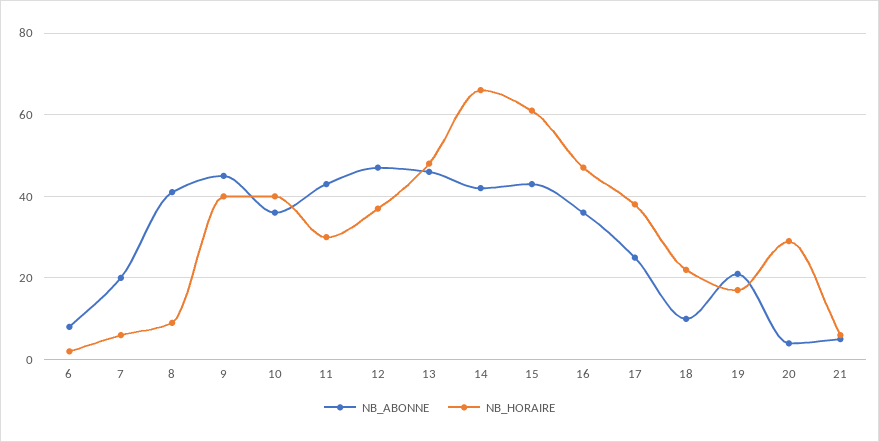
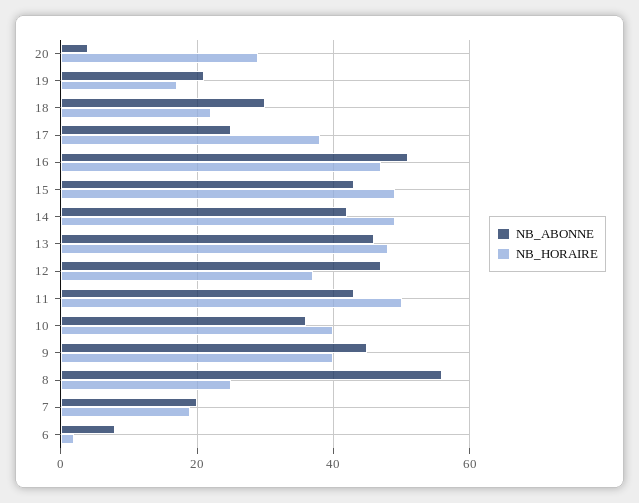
  {
    "NB_ABONNE": {
      "6": 10,
      "7": 20,
-     "8": 40,
+     "8": 55,
      "9": 45,
      "10": 35,
      "11": 45,
      "12": 45,
      "13": 45,
      "14": 40,
      "15": 45,
-     "16": 35,
+     "16": 50,
      "17": 25,
-     "18": 10,
+     "18": 30,
      "19": 20,
-     "20": 5,
+     "20": 5
-     "21": 5
    },
    "NB_HORAIRE": {
      "6": 0,
-     "7": 5,
+     "7": 20,
-     "8": 10,
+     "8": 25,
      "9": 40,
      "10": 40,
-     "11": 30,
+     "11": 50,
      "12": 35,
      "13": 50,
-     "14": 65,
+     "14": 50,
-     "15": 60,
+     "15": 50,
      "16": 45,
      "17": 40,
      "18": 20,
      "19": 15,
-     "20": 30,
+     "20": 30
-     "21": 5
    }
  }

